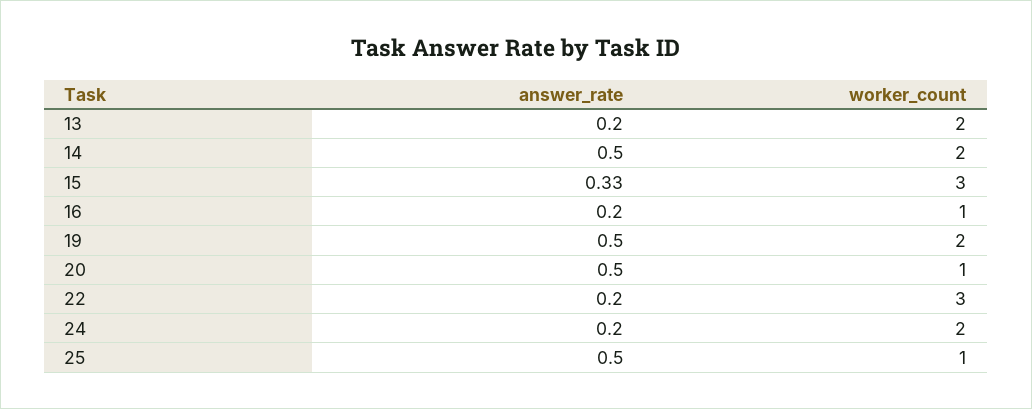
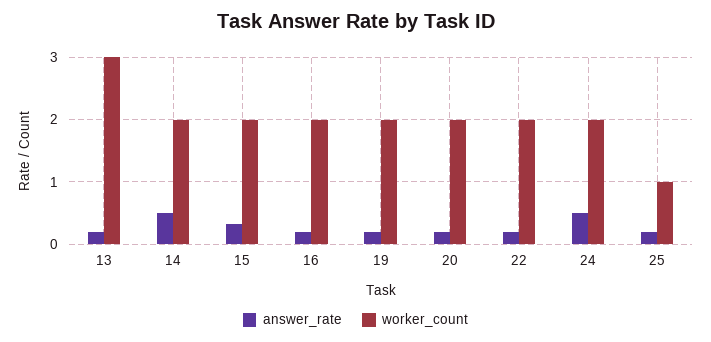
  {
    "answer_rate": {
      "13": 0.2,
      "14": 0.5,
      "15": 0.33,
      "16": 0.2,
-     "19": 0.5,
+     "19": 0.2,
-     "20": 0.5,
+     "20": 0.2,
      "22": 0.2,
-     "24": 0.2,
+     "24": 0.5,
-     "25": 0.5
+     "25": 0.2
    },
    "worker_count": {
-     "13": 2,
+     "13": 3,
      "14": 2,
-     "15": 3,
+     "15": 2,
-     "16": 1,
+     "16": 2,
      "19": 2,
-     "20": 1,
+     "20": 2,
-     "22": 3,
+     "22": 2,
      "24": 2,
      "25": 1
    }
  }

